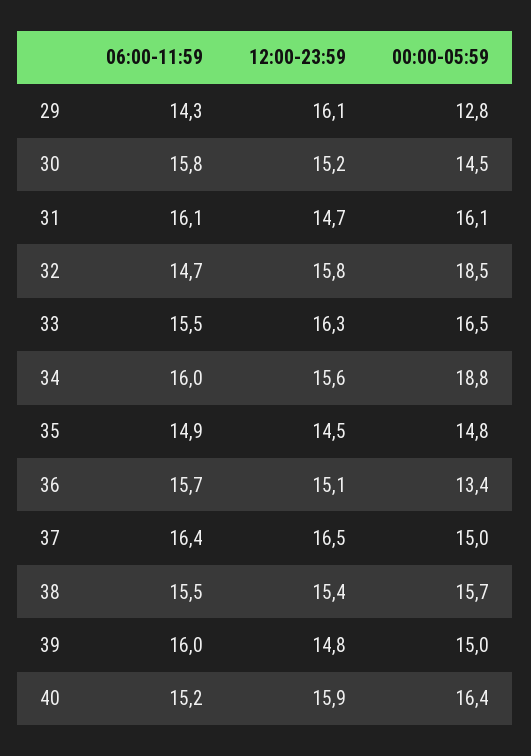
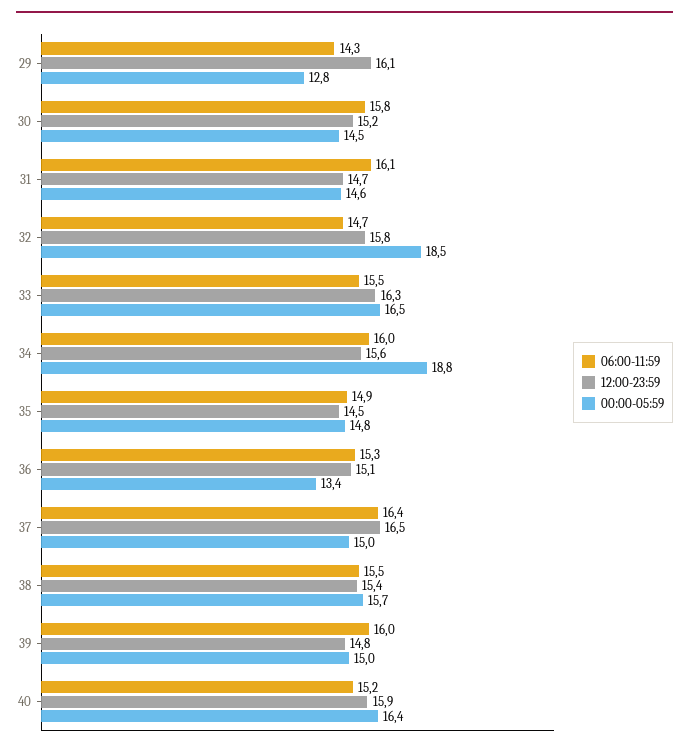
  {
    "06:00-11:59": {
      "29": 14.3,
      "30": 15.8,
      "31": 16.1,
      "32": 14.7,
      "33": 15.5,
      "34": 16,
      "35": 14.9,
-     "36": 15.7,
+     "36": 15.3,
      "37": 16.4,
      "38": 15.5,
      "39": 16,
      "40": 15.2
    },
    "12:00-23:59": {
      "29": 16.1,
      "30": 15.2,
      "31": 14.7,
      "32": 15.8,
      "33": 16.3,
      "34": 15.6,
      "35": 14.5,
      "36": 15.1,
      "37": 16.5,
      "38": 15.4,
      "39": 14.8,
      "40": 15.9
    },
    "00:00-05:59": {
      "29": 12.8,
      "30": 14.5,
-     "31": 16.1,
+     "31": 14.6,
      "32": 18.5,
      "33": 16.5,
      "34": 18.8,
      "35": 14.8,
      "36": 13.4,
      "37": 15,
      "38": 15.7,
      "39": 15,
      "40": 16.4
    }
  }

